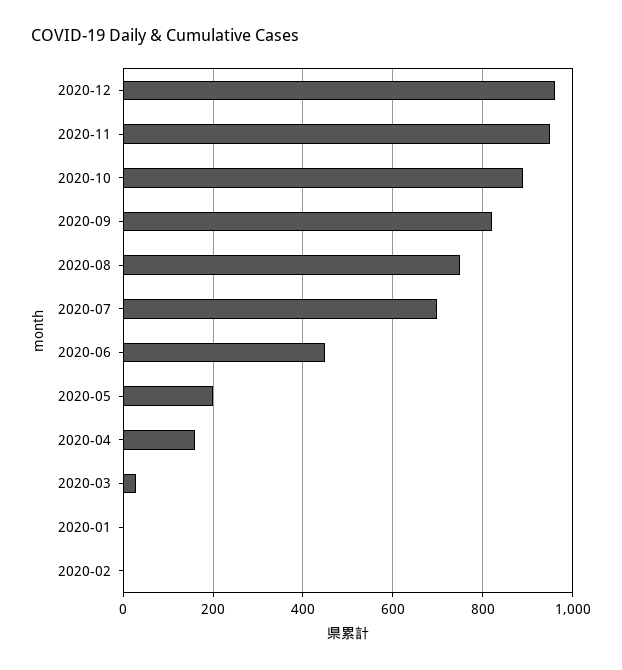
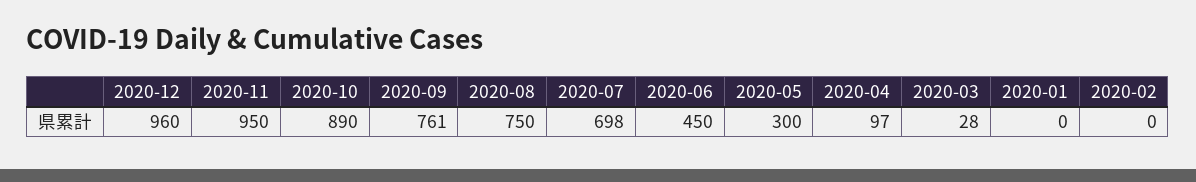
  {
    "2020-12": 960,
    "2020-11": 950,
    "2020-10": 890,
-   "2020-09": 820,
+   "2020-09": 761,
    "2020-08": 750,
    "2020-07": 698,
    "2020-06": 450,
-   "2020-05": 200,
+   "2020-05": 300,
-   "2020-04": 160,
+   "2020-04": 97,
    "2020-03": 28,
    "2020-01": 0,
    "2020-02": 0
  }

